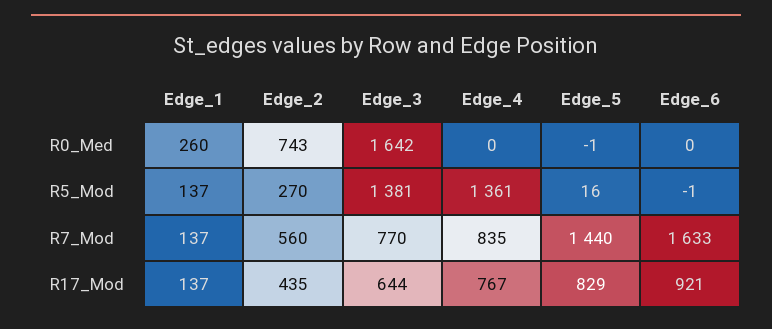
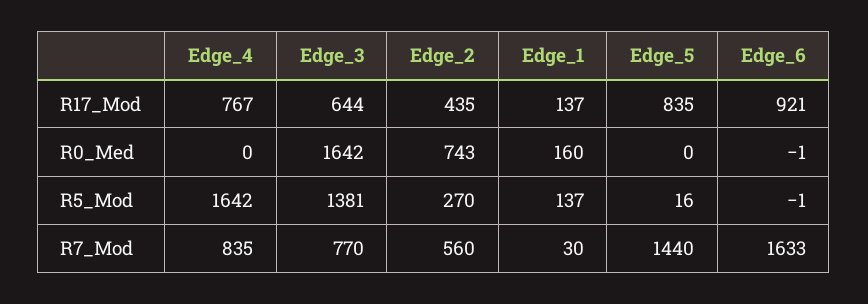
  {
    "Edge_1": {
-     "R0_Med": 260,
+     "R0_Med": 160,
      "R5_Mod": 137,
-     "R7_Mod": 137,
+     "R7_Mod": 30,
      "R17_Mod": 137
    },
    "Edge_2": {
      "R0_Med": 743,
      "R5_Mod": 270,
      "R7_Mod": 560,
      "R17_Mod": 435
    },
    "Edge_3": {
      "R0_Med": 1642,
      "R5_Mod": 1381,
      "R7_Mod": 770,
      "R17_Mod": 644
    },
    "Edge_4": {
      "R0_Med": 0,
-     "R5_Mod": 1361,
+     "R5_Mod": 1642,
      "R7_Mod": 835,
      "R17_Mod": 767
    },
    "Edge_5": {
-     "R0_Med": -1,
+     "R0_Med": 0,
      "R5_Mod": 16,
      "R7_Mod": 1440,
-     "R17_Mod": 829
+     "R17_Mod": 835
    },
    "Edge_6": {
-     "R0_Med": 0,
+     "R0_Med": -1,
      "R5_Mod": -1,
      "R7_Mod": 1633,
      "R17_Mod": 921
    }
  }

